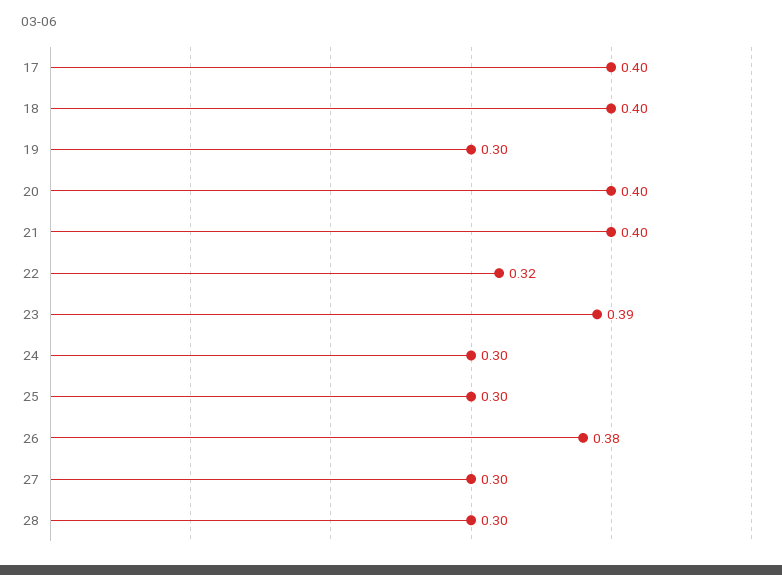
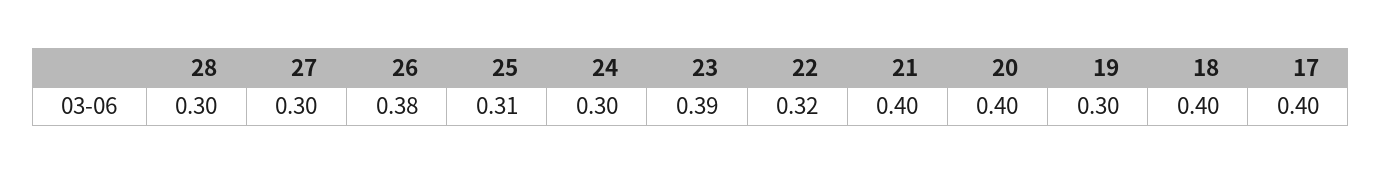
  {
    "17": 0.4,
    "18": 0.4,
    "19": 0.3,
    "20": 0.4,
    "21": 0.4,
    "22": 0.32,
    "23": 0.39,
    "24": 0.3,
-   "25": 0.3,
+   "25": 0.31,
    "26": 0.38,
    "27": 0.3,
    "28": 0.3
  }

